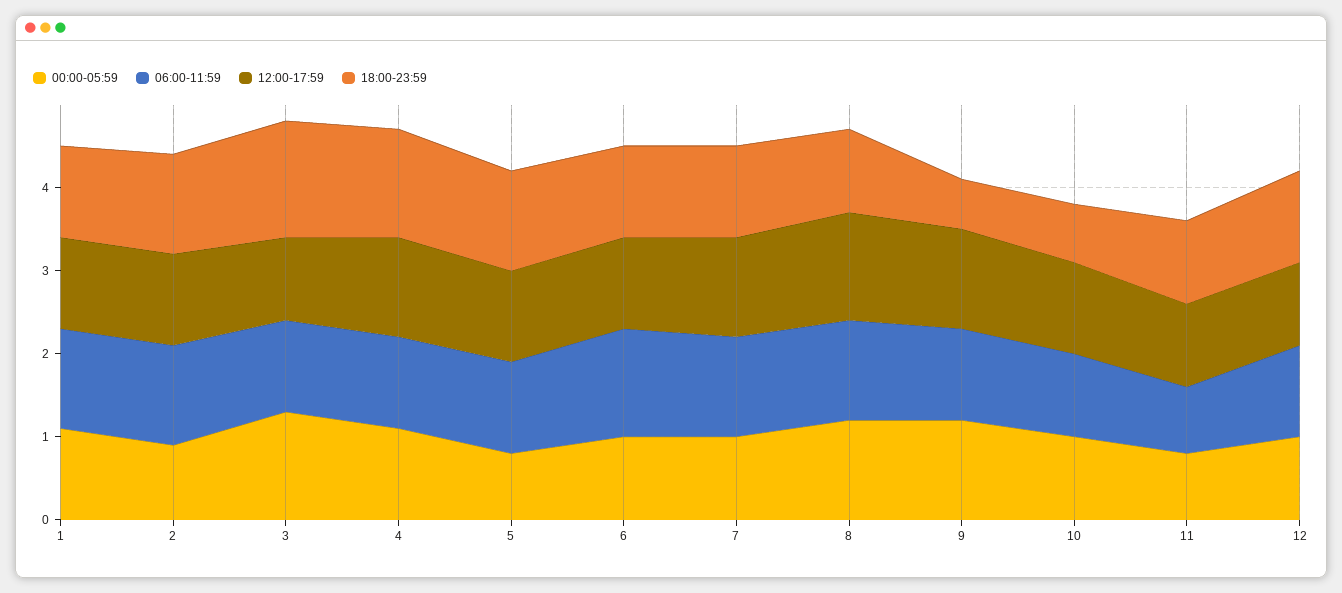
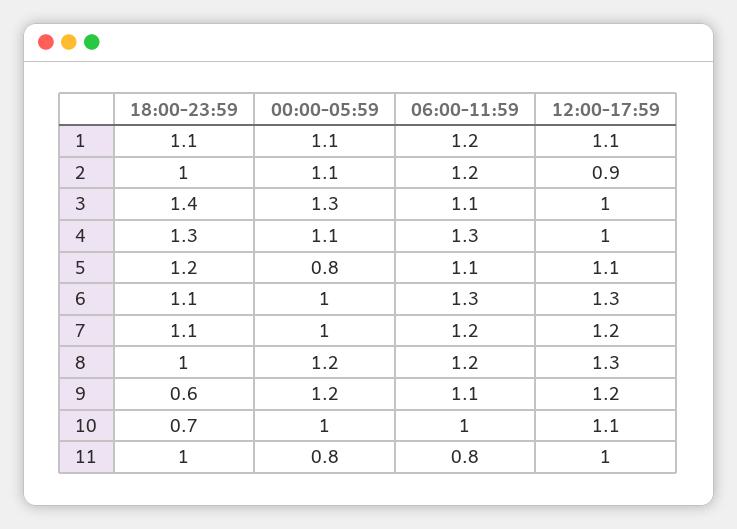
  {
    "00:00-05:59": {
      "1": 1.1,
-     "2": 0.9,
+     "2": 1.1,
      "3": 1.3,
      "4": 1.1,
      "5": 0.8,
      "6": 1,
      "7": 1,
      "8": 1.2,
      "9": 1.2,
      "10": 1,
-     "11": 0.8,
+     "11": 0.8
-     "12": 1
    },
    "06:00-11:59": {
      "1": 1.2,
      "2": 1.2,
      "3": 1.1,
-     "4": 1.1,
+     "4": 1.3,
      "5": 1.1,
      "6": 1.3,
      "7": 1.2,
      "8": 1.2,
      "9": 1.1,
      "10": 1,
-     "11": 0.8,
+     "11": 0.8
-     "12": 1.1
    },
    "12:00-17:59": {
      "1": 1.1,
-     "2": 1.1,
+     "2": 0.9,
      "3": 1,
-     "4": 1.2,
+     "4": 1,
      "5": 1.1,
-     "6": 1.1,
+     "6": 1.3,
      "7": 1.2,
      "8": 1.3,
      "9": 1.2,
      "10": 1.1,
-     "11": 1,
+     "11": 1
-     "12": 1
    },
    "18:00-23:59": {
      "1": 1.1,
-     "2": 1.2,
+     "2": 1,
      "3": 1.4,
      "4": 1.3,
      "5": 1.2,
      "6": 1.1,
      "7": 1.1,
      "8": 1,
      "9": 0.6,
      "10": 0.7,
-     "11": 1,
+     "11": 1
-     "12": 1.1
    }
  }

